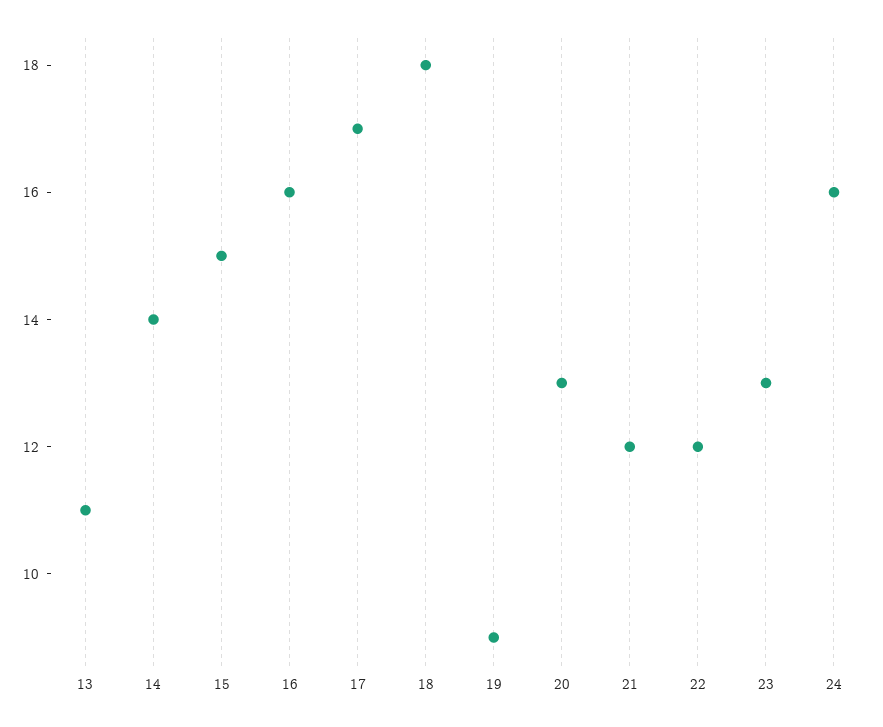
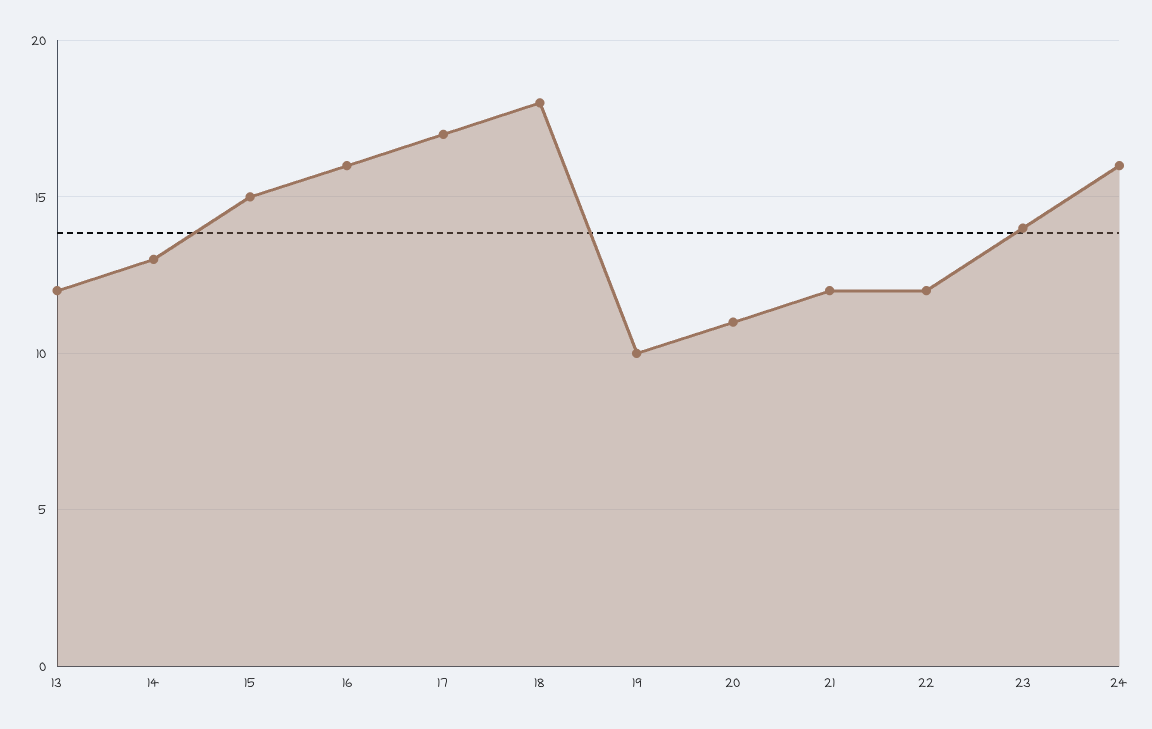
  {
-   "13": 11,
+   "13": 12,
-   "14": 14,
+   "14": 13,
    "15": 15,
    "16": 16,
    "17": 17,
    "18": 18,
-   "19": 9,
+   "19": 10,
-   "20": 13,
+   "20": 11,
    "21": 12,
    "22": 12,
-   "23": 13,
+   "23": 14,
    "24": 16
  }

